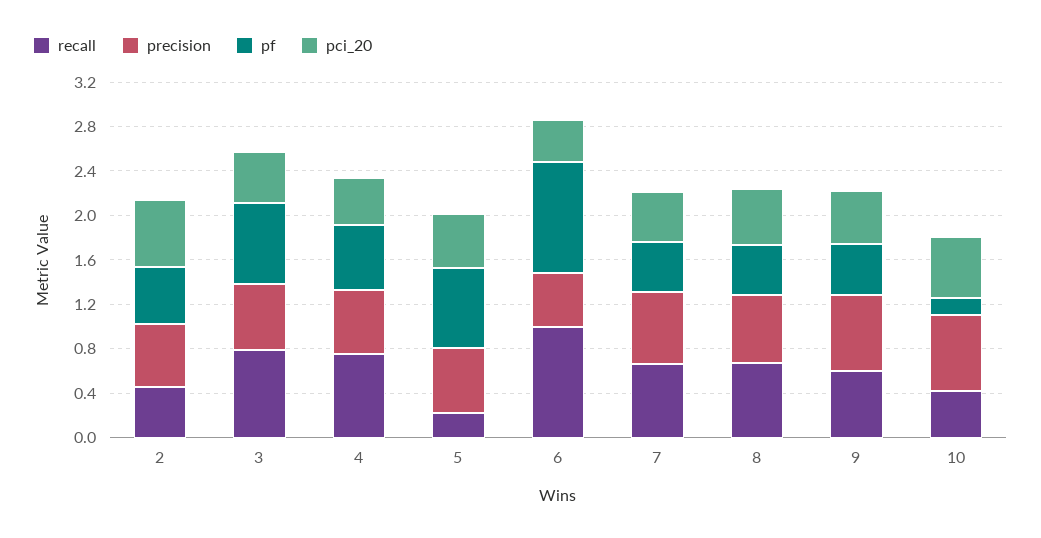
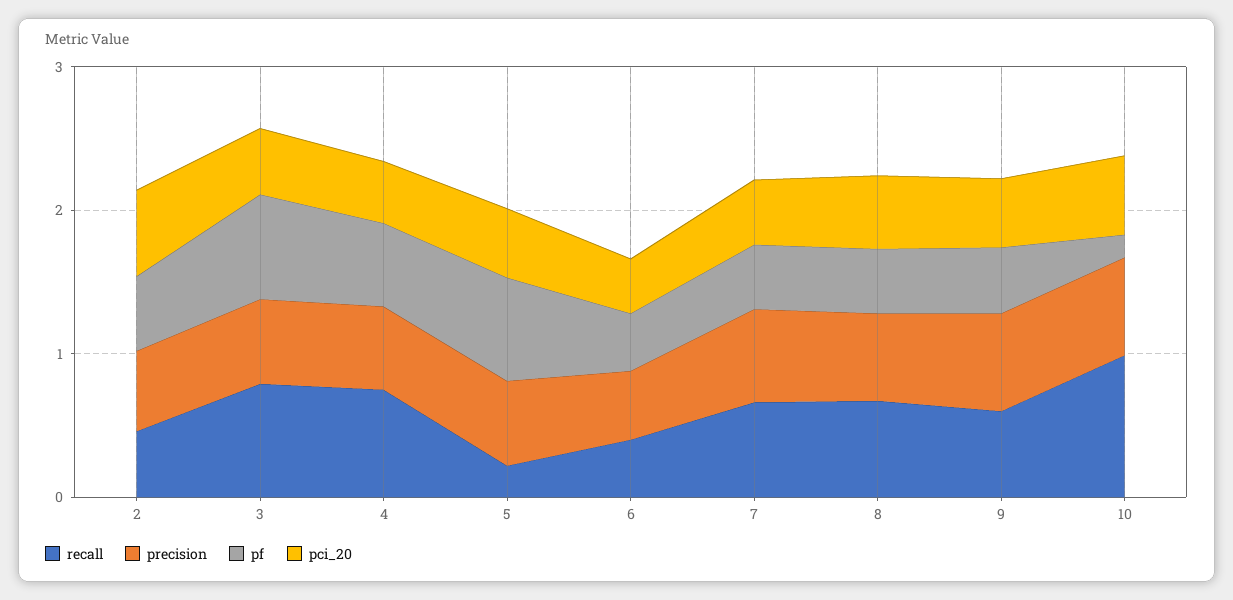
  {
    "recall": {
      "2": 0.5,
      "3": 0.8,
      "4": 0.8,
      "5": 0.2,
-     "6": 1,
+     "6": 0.4,
      "7": 0.7,
      "8": 0.7,
      "9": 0.6,
-     "10": 0.4
+     "10": 1
    },
    "precision": {
      "2": 0.6,
      "3": 0.6,
      "4": 0.6,
      "5": 0.6,
      "6": 0.5,
      "7": 0.7,
      "8": 0.6,
      "9": 0.7,
      "10": 0.7
    },
    "pf": {
      "2": 0.5,
      "3": 0.7,
      "4": 0.6,
      "5": 0.7,
-     "6": 1,
+     "6": 0.4,
      "7": 0.5,
      "8": 0.5,
      "9": 0.5,
      "10": 0.2
    },
    "pci_20": {
      "2": 0.6,
      "3": 0.5,
      "4": 0.4,
      "5": 0.5,
      "6": 0.4,
      "7": 0.5,
      "8": 0.5,
      "9": 0.5,
      "10": 0.6
    }
  }

